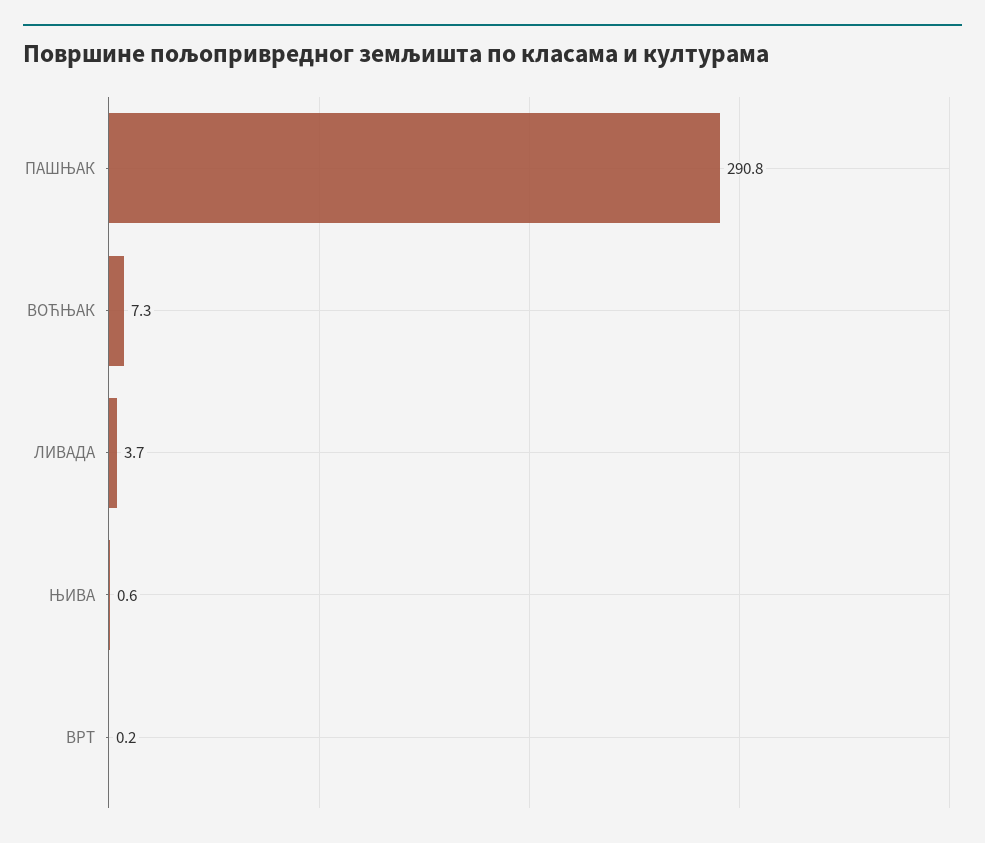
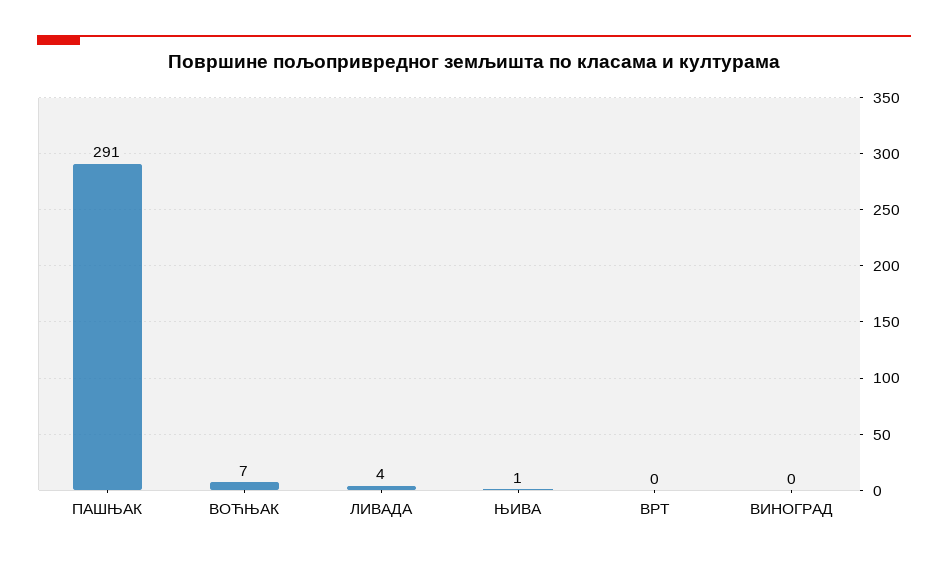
  {
    "ПАШЊАК": 290.8,
    "ВОЋЊАК": 7.3,
    "ЛИВАДА": 3.7,
    "ЊИВА": 0.6,
-   "ВРТ": 0.2
+   "ВРТ": 0.2,
+   "ВИНОГРАД": 0
  }

